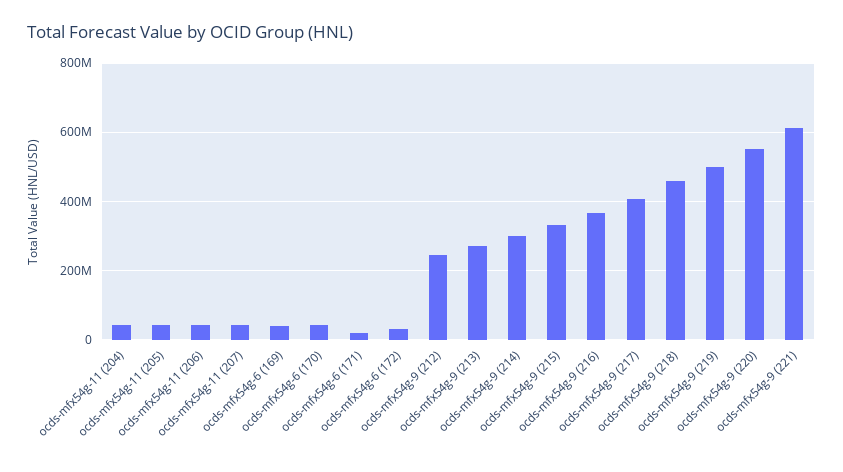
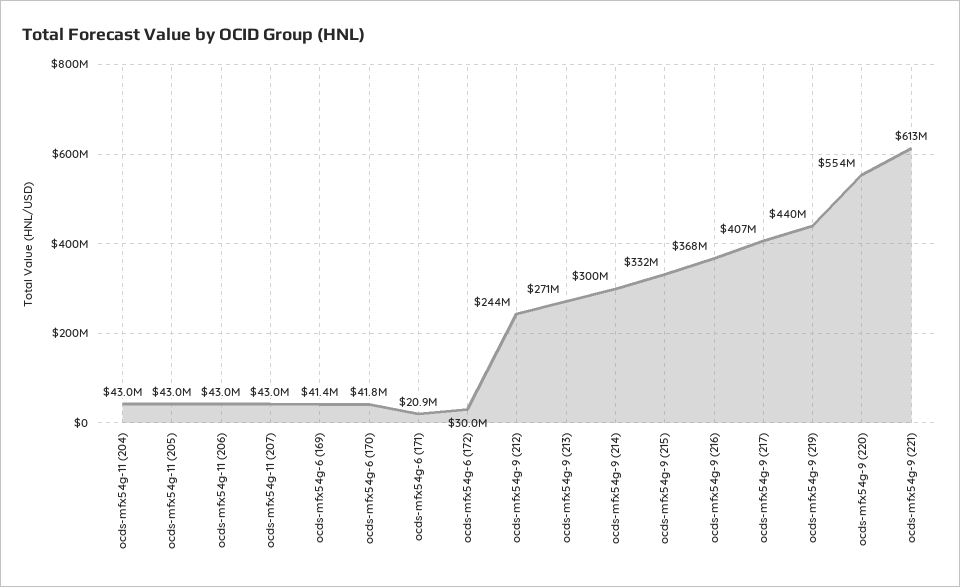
  {
    "ocds-mfx54g-11 (204)": 43000000,
    "ocds-mfx54g-11 (205)": 43000000,
    "ocds-mfx54g-11 (206)": 43000000,
    "ocds-mfx54g-11 (207)": 43000000,
    "ocds-mfx54g-6 (169)": 41400000,
    "ocds-mfx54g-6 (170)": 41800000,
    "ocds-mfx54g-6 (171)": 20900000,
    "ocds-mfx54g-6 (172)": 30000000,
    "ocds-mfx54g-9 (212)": 244000000,
    "ocds-mfx54g-9 (213)": 271000000,
    "ocds-mfx54g-9 (214)": 300000000,
    "ocds-mfx54g-9 (215)": 332000000,
    "ocds-mfx54g-9 (216)": 368000000,
    "ocds-mfx54g-9 (217)": 407000000,
-   "ocds-mfx54g-9 (218)": 460000000,
-   "ocds-mfx54g-9 (219)": 500000000,
+   "ocds-mfx54g-9 (219)": 440000000,
    "ocds-mfx54g-9 (220)": 554000000,
    "ocds-mfx54g-9 (221)": 613000000
  }

